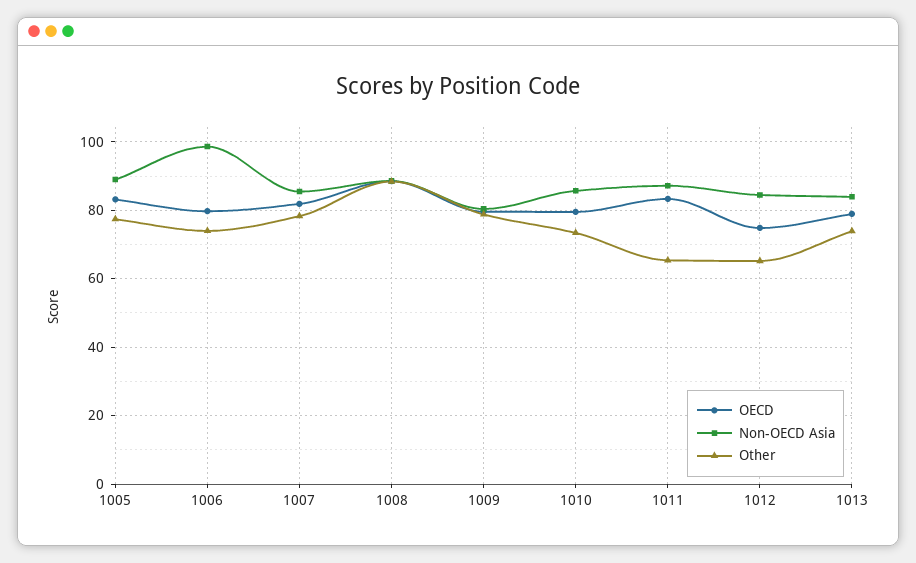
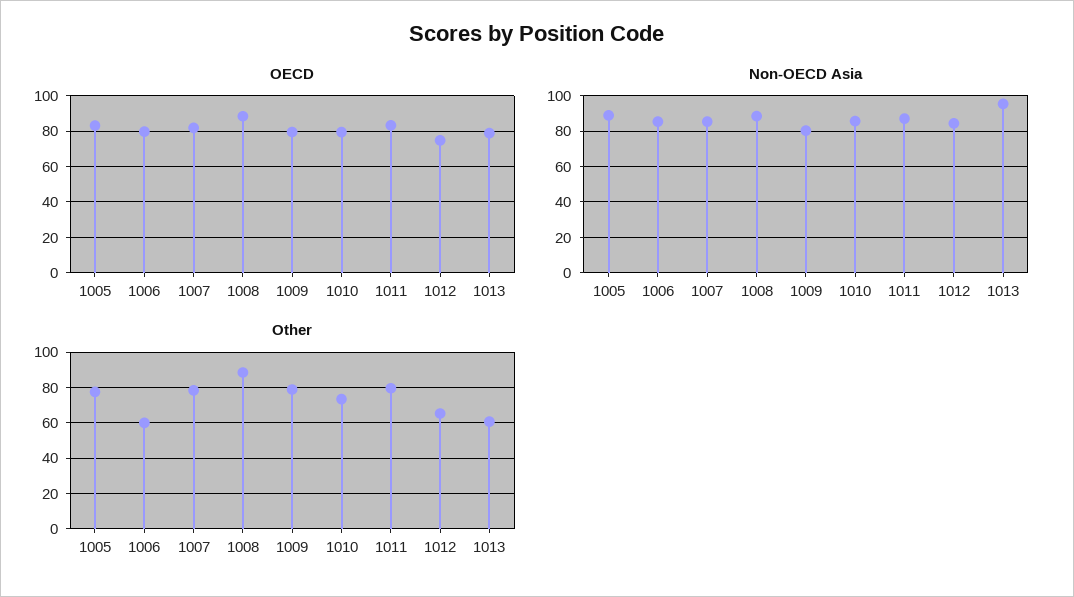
  {
    "OECD": {
      "1005": 84,
      "1006": 80,
      "1007": 82,
      "1008": 88,
      "1009": 80,
      "1010": 80,
      "1011": 84,
      "1012": 74,
      "1013": 78
    },
    "Non-OECD Asia": {
      "1005": 88,
-     "1006": 98,
+     "1006": 85,
      "1007": 86,
      "1008": 88,
      "1009": 80,
      "1010": 86,
      "1011": 88,
      "1012": 84,
-     "1013": 84
+     "1013": 95
    },
    "Other": {
      "1005": 78,
-     "1006": 74,
+     "1006": 60,
      "1007": 78,
      "1008": 88,
      "1009": 78,
      "1010": 74,
-     "1011": 66,
+     "1011": 80,
      "1012": 66,
-     "1013": 74
+     "1013": 60
    }
  }

